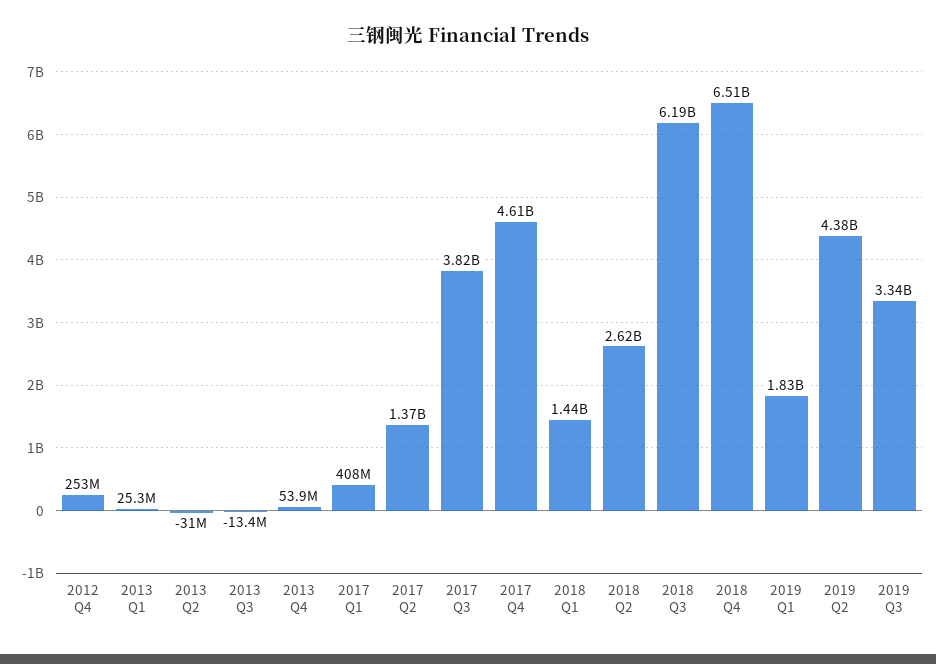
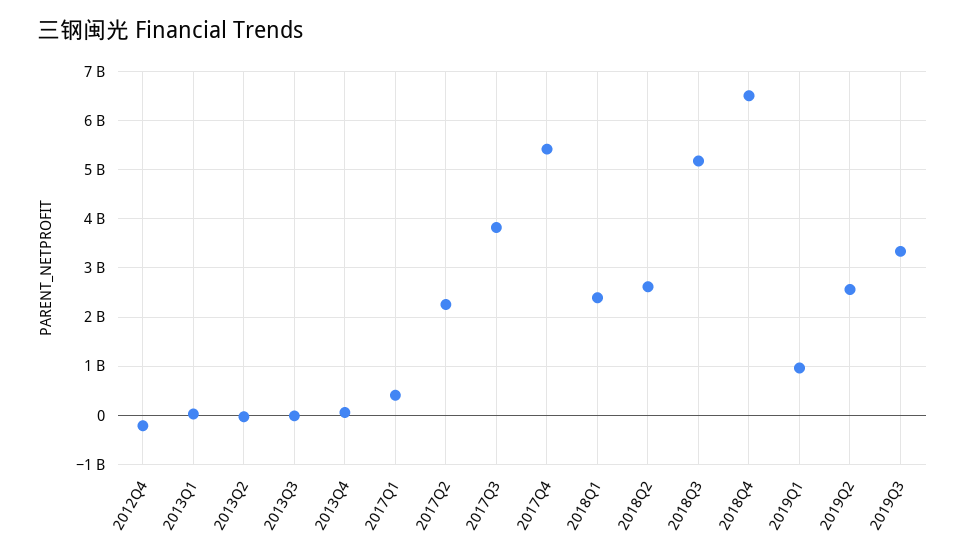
  {
-   "2012 Q4": 253000000,
+   "2012 Q4": -200000000,
    "2013 Q1": 25300000,
    "2013 Q2": -31000000,
    "2013 Q3": -13400000,
    "2013 Q4": 53900000,
    "2017 Q1": 408000000,
-   "2017 Q2": 1370000000,
+   "2017 Q2": 2200000000,
    "2017 Q3": 3820000000,
-   "2017 Q4": 4610000000,
+   "2017 Q4": 5400000000,
-   "2018 Q1": 1440000000,
+   "2018 Q1": 2400000000,
    "2018 Q2": 2620000000,
-   "2018 Q3": 6190000000,
+   "2018 Q3": 5200000000,
    "2018 Q4": 6510000000,
-   "2019 Q1": 1830000000,
+   "2019 Q1": 1000000000,
-   "2019 Q2": 4380000000,
+   "2019 Q2": 2600000000,
    "2019 Q3": 3340000000
  }

